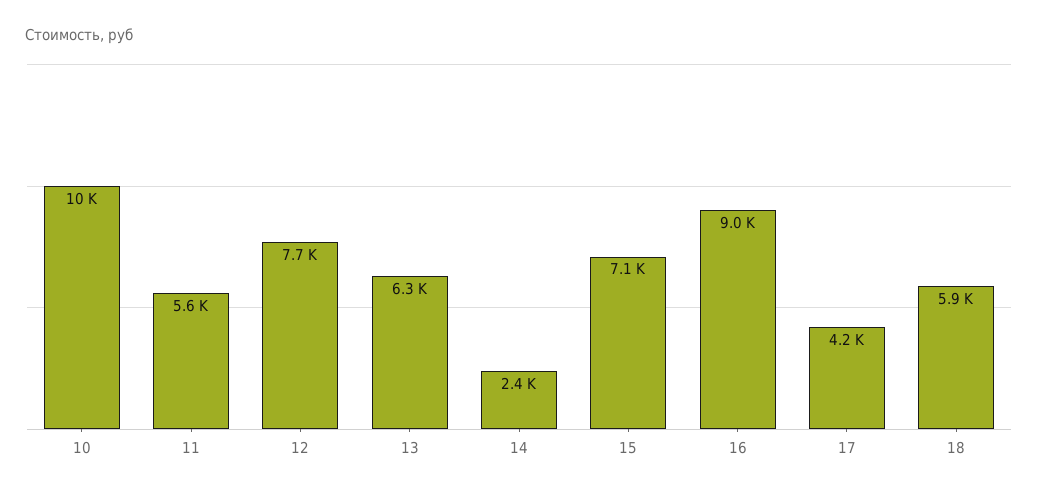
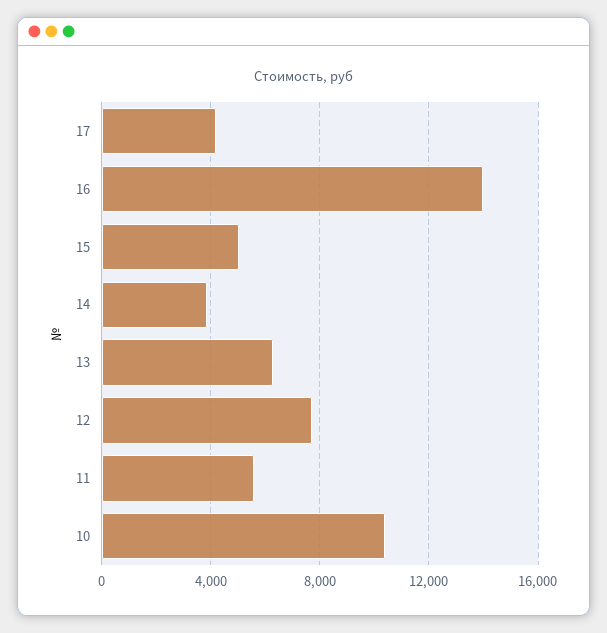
  {
    "10": 10000,
    "11": 5600,
    "12": 7700,
    "13": 6300,
-   "14": 2400,
+   "14": 4000,
-   "15": 7100,
+   "15": 5000,
-   "16": 9000,
+   "16": 14000,
-   "17": 4200,
+   "17": 4200
-   "18": 5900
  }

